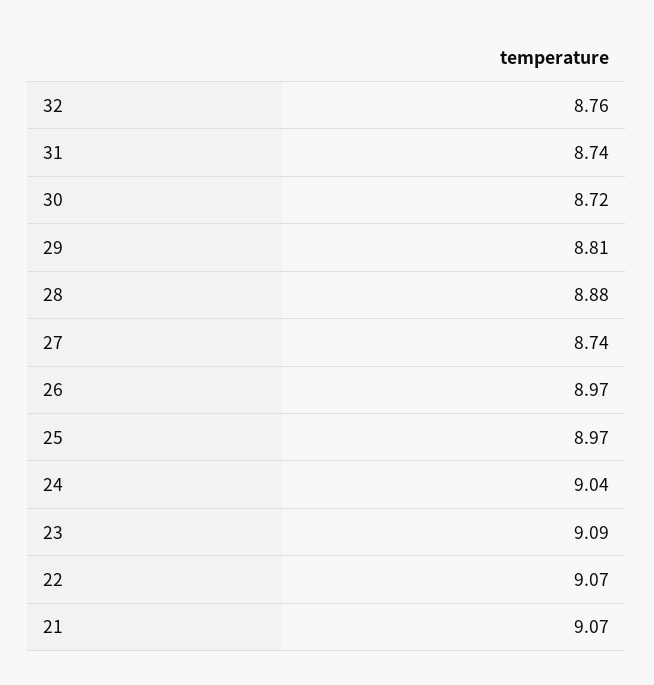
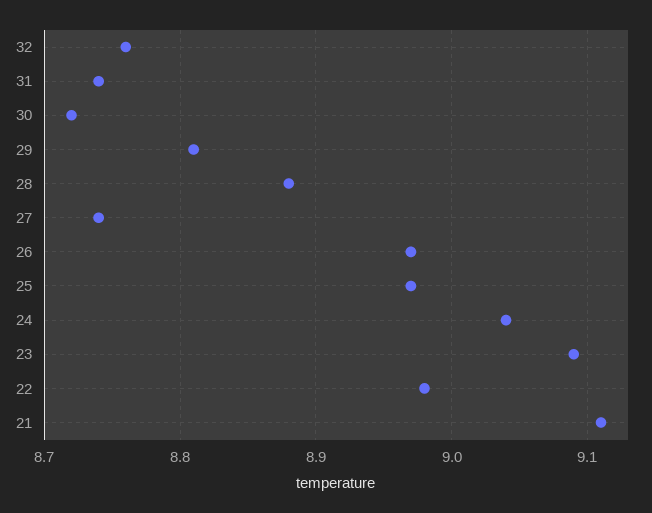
  {
    "32": 8.76,
    "31": 8.74,
    "30": 8.72,
    "29": 8.81,
    "28": 8.88,
    "27": 8.74,
    "26": 8.97,
    "25": 8.97,
    "24": 9.04,
    "23": 9.09,
-   "22": 9.07,
+   "22": 8.98,
-   "21": 9.07
+   "21": 9.11
  }

